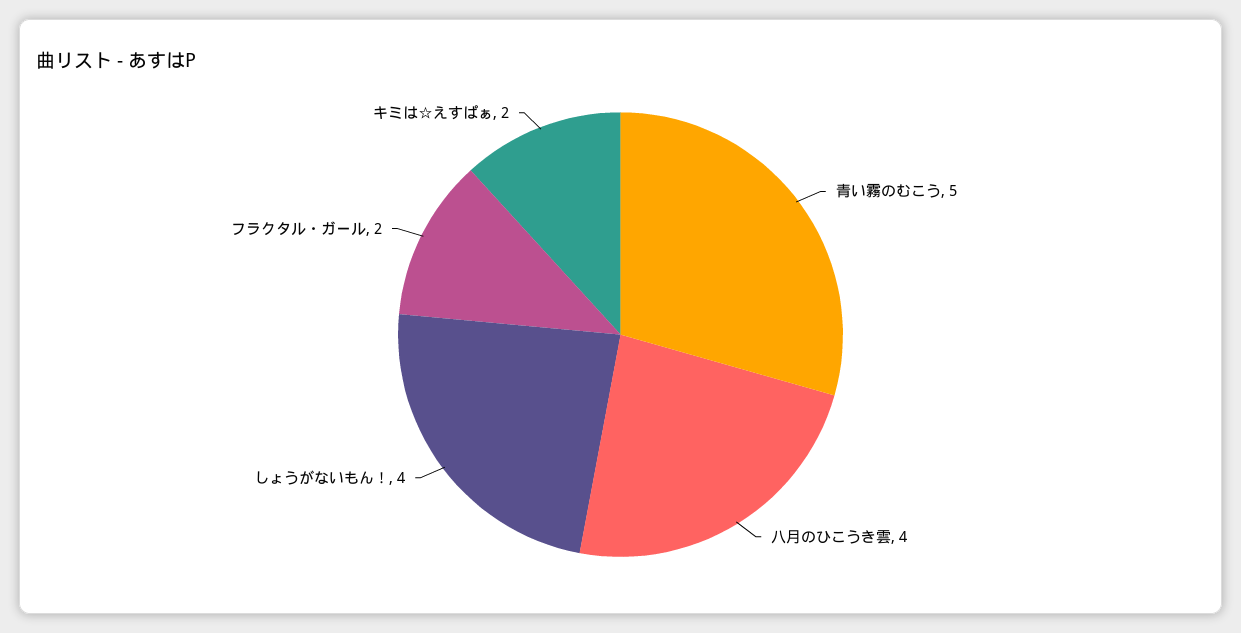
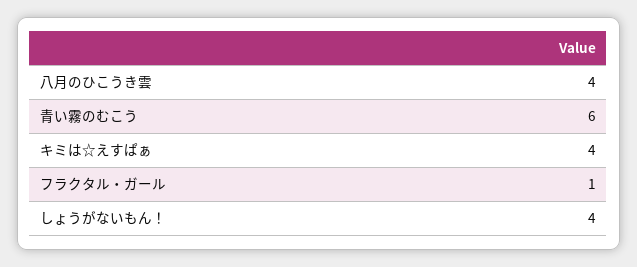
  {
-   "青い霧のむこう": 5,
+   "青い霧のむこう": 6,
    "八月のひこうき雲": 4,
    "しょうがないもん！": 4,
-   "フラクタル・ガール": 2,
+   "フラクタル・ガール": 1,
-   "キミは☆えすぱぁ": 2
+   "キミは☆えすぱぁ": 4
  }

